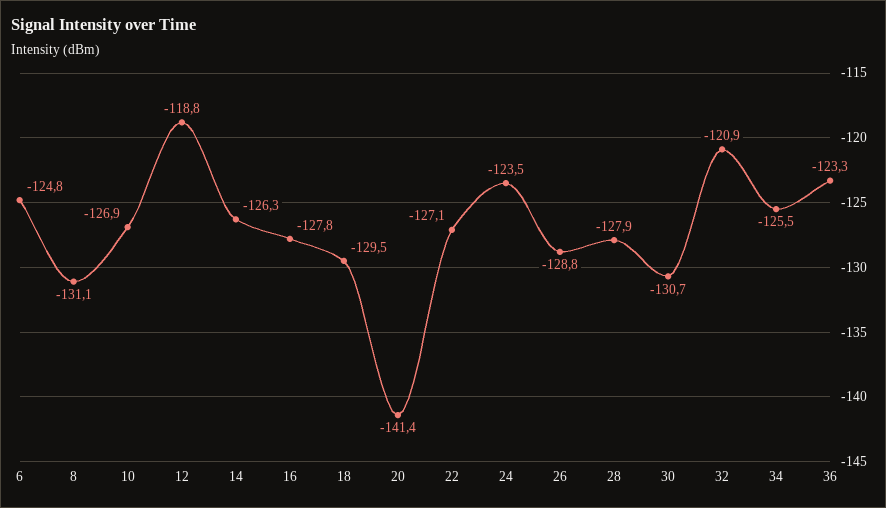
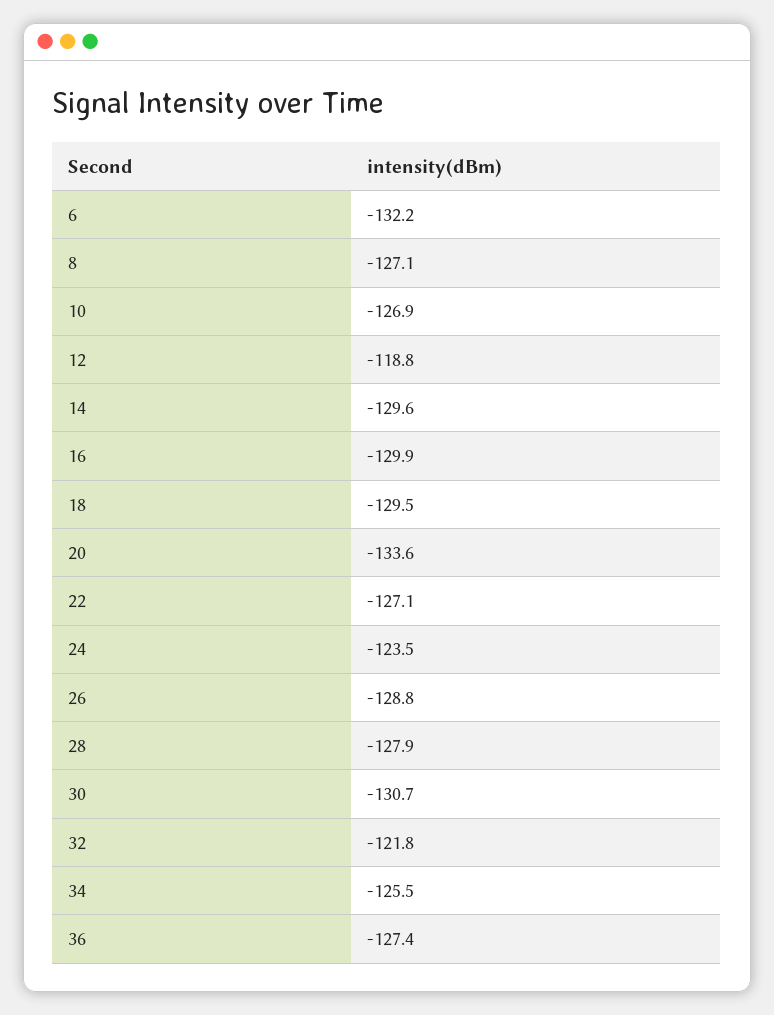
  {
-   "6": -124.8,
+   "6": -132.2,
-   "8": -131.1,
+   "8": -127.1,
    "10": -126.9,
    "12": -118.8,
-   "14": -126.3,
+   "14": -129.6,
-   "16": -127.8,
+   "16": -129.9,
    "18": -129.5,
-   "20": -141.4,
+   "20": -133.6,
    "22": -127.1,
    "24": -123.5,
    "26": -128.8,
    "28": -127.9,
    "30": -130.7,
-   "32": -120.9,
+   "32": -121.8,
    "34": -125.5,
-   "36": -123.3
+   "36": -127.4
  }

